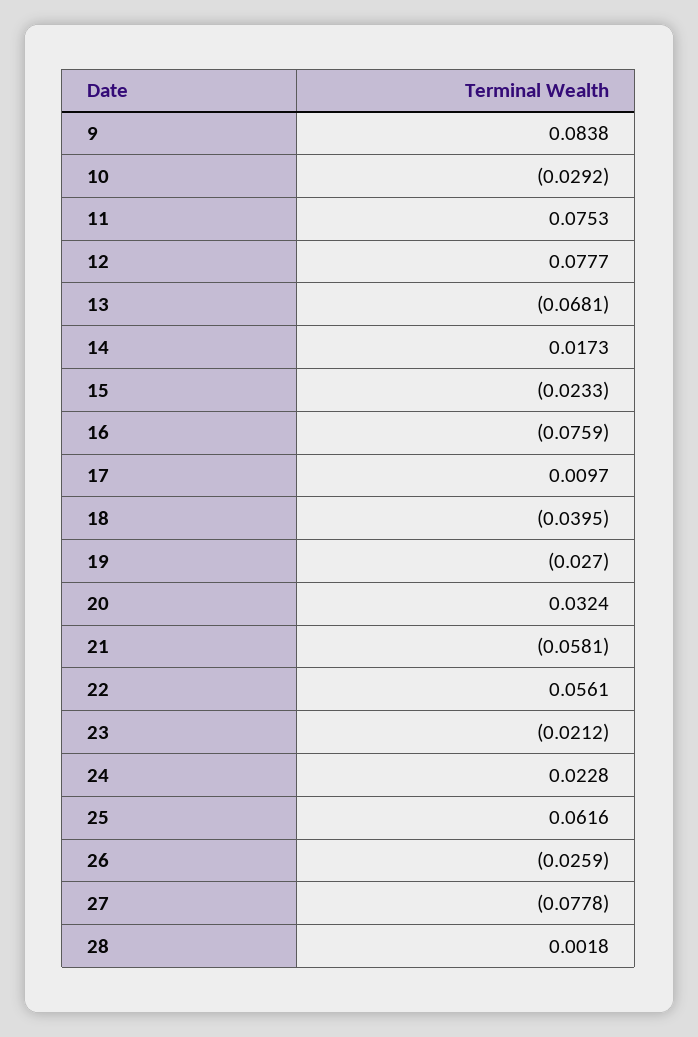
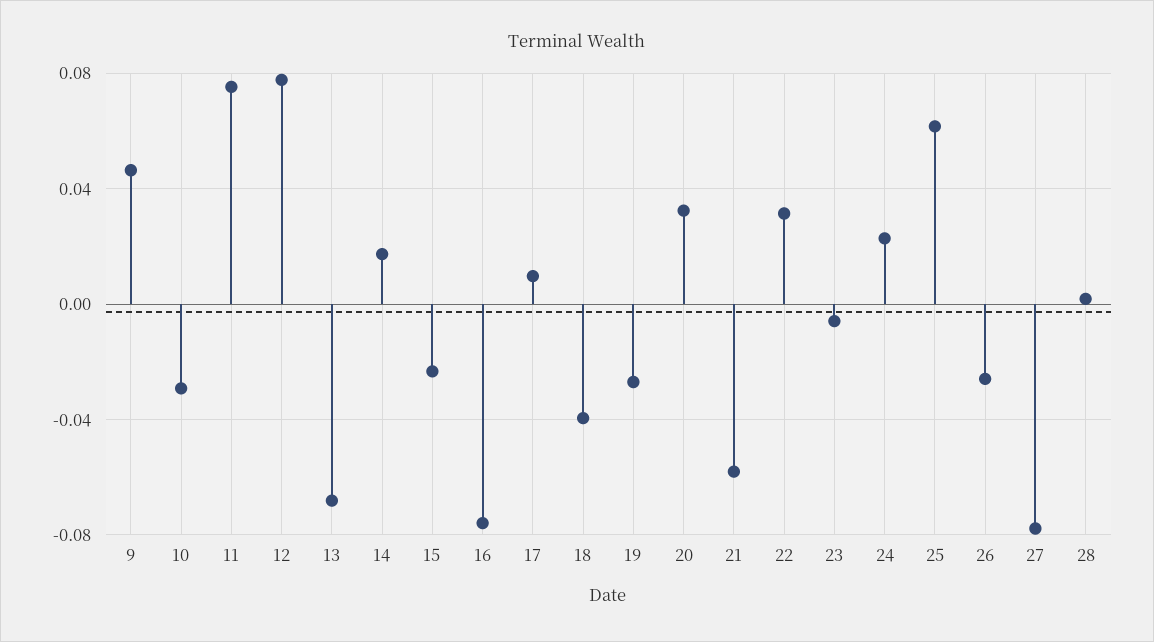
  {
-   "9": 0.0838,
+   "9": 0.045,
    "10": -0.0292,
    "11": 0.0753,
    "12": 0.0777,
    "13": -0.0681,
    "14": 0.0173,
    "15": -0.0233,
    "16": -0.0759,
    "17": 0.0097,
    "18": -0.0395,
    "19": -0.027,
    "20": 0.0324,
    "21": -0.0581,
-   "22": 0.0561,
+   "22": 0.03,
-   "23": -0.0212,
+   "23": -0.005,
    "24": 0.0228,
    "25": 0.0616,
    "26": -0.0259,
    "27": -0.0778,
    "28": 0.0018
  }

